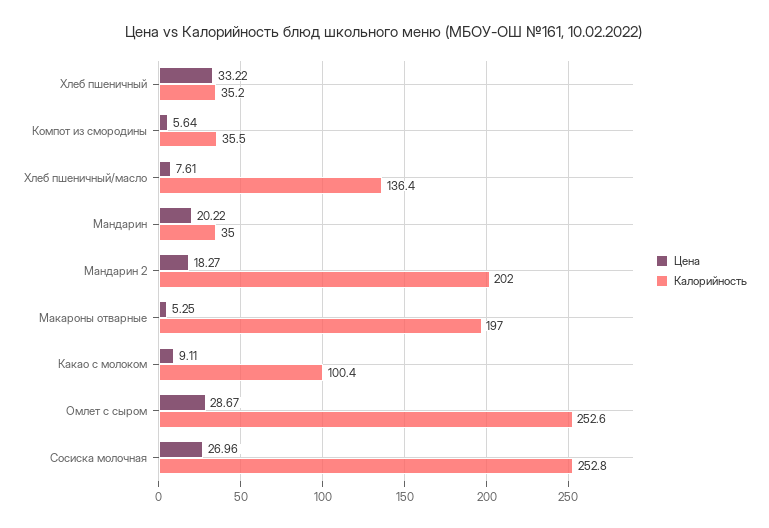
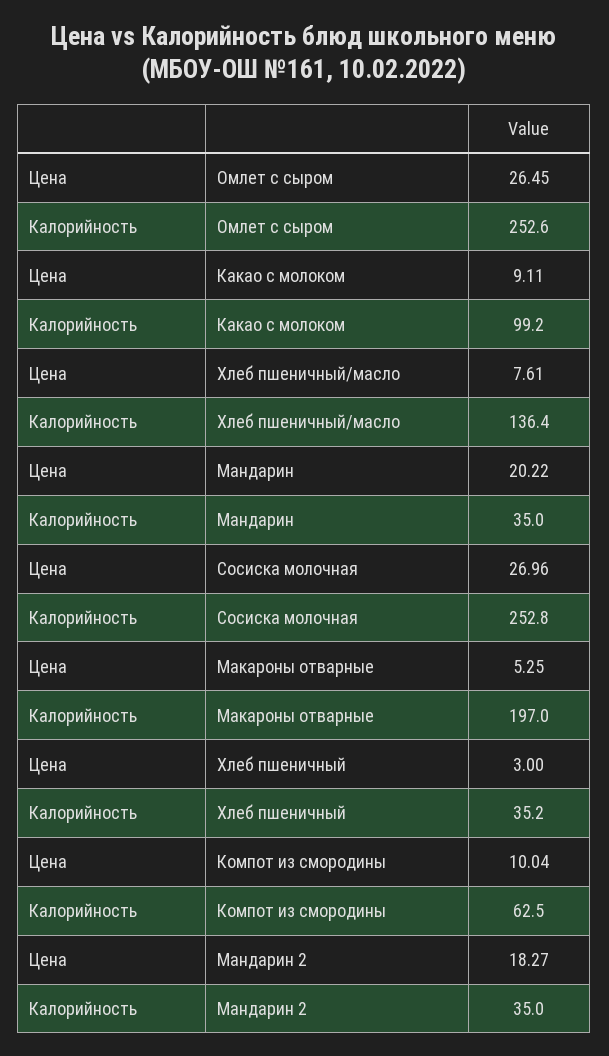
  {
    "Цена": {
-     "Хлеб пшеничный": 33.22,
+     "Хлеб пшеничный": 3,
-     "Компот из смородины": 5.64,
+     "Компот из смородины": 10.04,
      "Хлеб пшеничный/масло": 7.61,
      "Мандарин": 20.22,
      "Мандарин 2": 18.27,
      "Макароны отварные": 5.25,
      "Какао с молоком": 9.11,
-     "Омлет с сыром": 28.67,
+     "Омлет с сыром": 26.45,
      "Сосиска молочная": 26.96
    },
    "Калорийность": {
      "Хлеб пшеничный": 35.2,
-     "Компот из смородины": 35.5,
+     "Компот из смородины": 62.5,
      "Хлеб пшеничный/масло": 136.4,
      "Мандарин": 35,
-     "Мандарин 2": 202,
+     "Мандарин 2": 35,
      "Макароны отварные": 197,
-     "Какао с молоком": 100.4,
+     "Какао с молоком": 99.2,
      "Омлет с сыром": 252.6,
      "Сосиска молочная": 252.8
    }
  }

